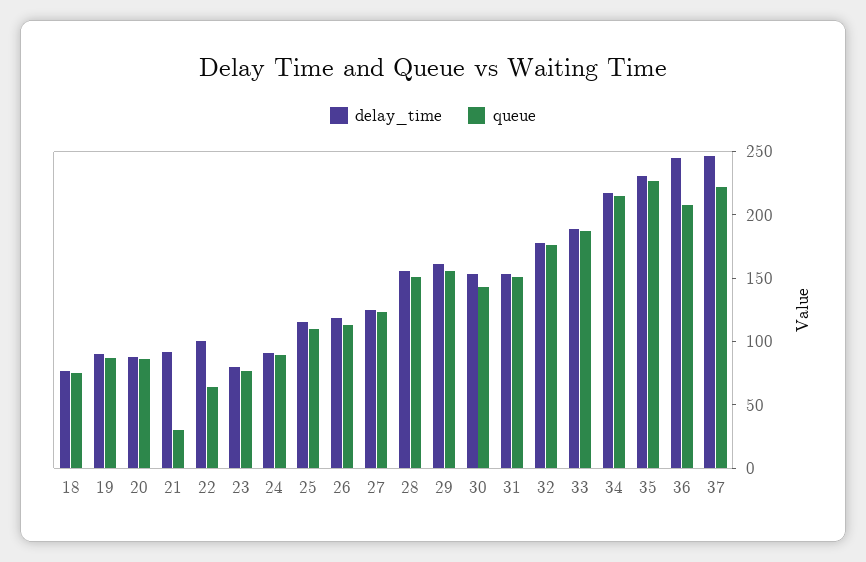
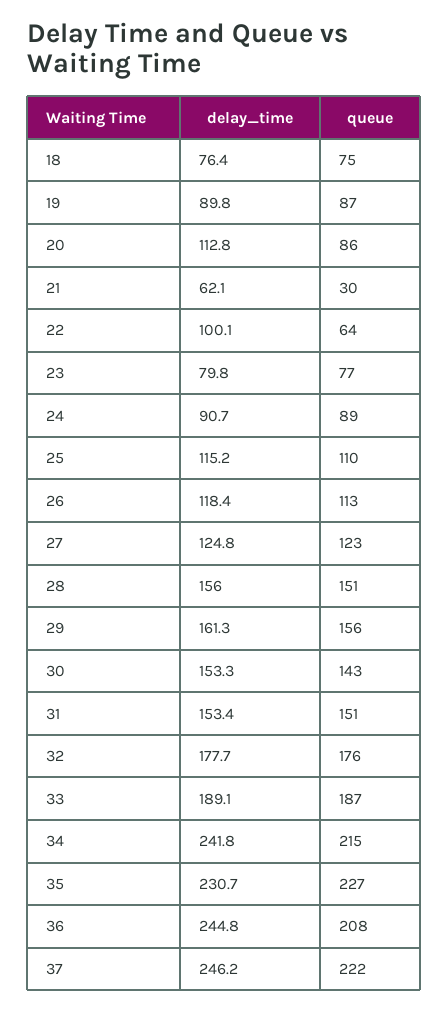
  {
    "delay_time": {
      "18": 76.4,
      "19": 89.8,
-     "20": 90,
+     "20": 112.8,
-     "21": 90,
+     "21": 62.1,
      "22": 100.1,
      "23": 79.8,
      "24": 90.7,
      "25": 115.2,
      "26": 118.4,
      "27": 124.8,
      "28": 156,
      "29": 161.3,
      "30": 153.3,
      "31": 153.4,
      "32": 177.7,
      "33": 189.1,
-     "34": 220,
+     "34": 241.8,
      "35": 230.7,
      "36": 244.8,
      "37": 246.2
    },
    "queue": {
      "18": 75,
      "19": 87,
      "20": 86,
      "21": 30,
      "22": 64,
      "23": 77,
      "24": 89,
      "25": 110,
      "26": 113,
      "27": 123,
      "28": 151,
      "29": 156,
      "30": 143,
      "31": 151,
      "32": 176,
      "33": 187,
      "34": 215,
      "35": 227,
      "36": 208,
      "37": 222
    }
  }

